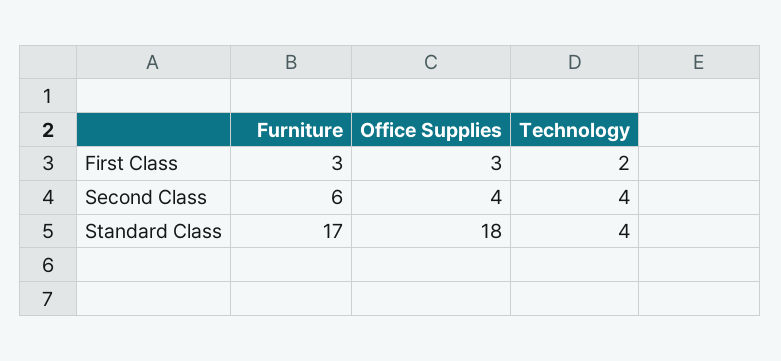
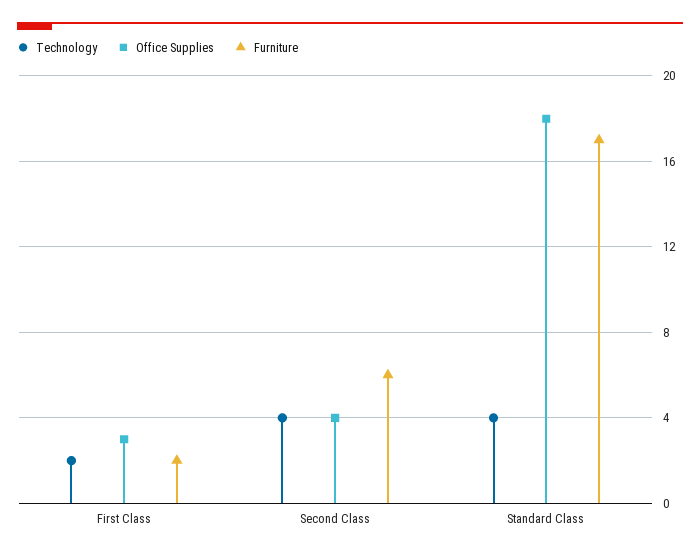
  {
    "Furniture": {
-     "First Class": 3,
+     "First Class": 2,
      "Second Class": 6,
      "Standard Class": 17
    },
    "Office Supplies": {
      "First Class": 3,
      "Second Class": 4,
      "Standard Class": 18
    },
    "Technology": {
      "First Class": 2,
      "Second Class": 4,
      "Standard Class": 4
    }
  }

